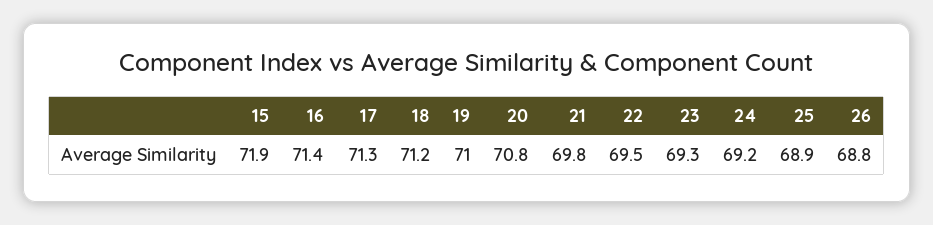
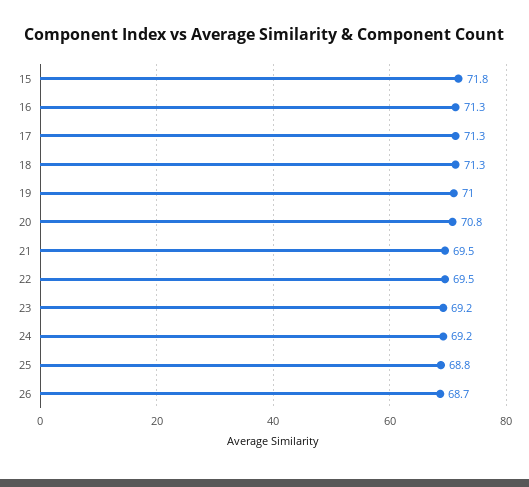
  {
-   "15": 71.9,
+   "15": 71.8,
-   "16": 71.4,
+   "16": 71.3,
    "17": 71.3,
-   "18": 71.2,
+   "18": 71.3,
    "19": 71,
    "20": 70.8,
-   "21": 69.8,
+   "21": 69.5,
    "22": 69.5,
-   "23": 69.3,
+   "23": 69.2,
    "24": 69.2,
-   "25": 68.9,
+   "25": 68.8,
-   "26": 68.8
+   "26": 68.7
  }

